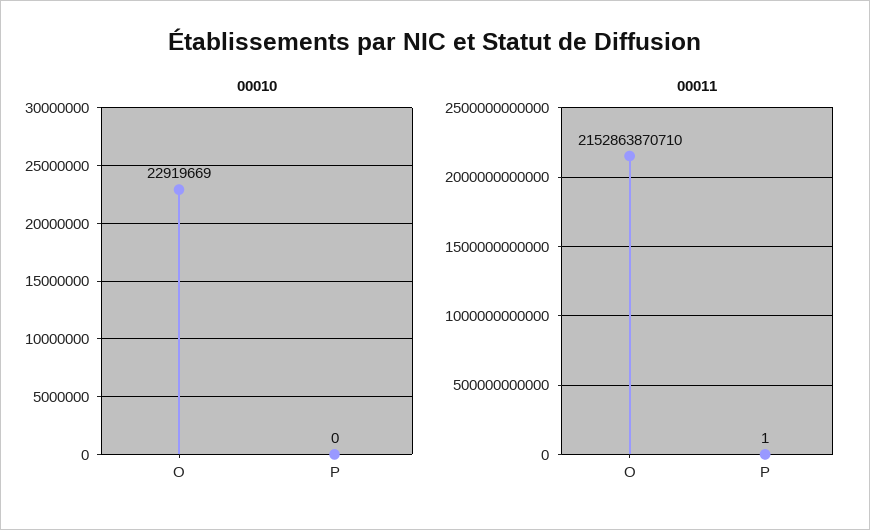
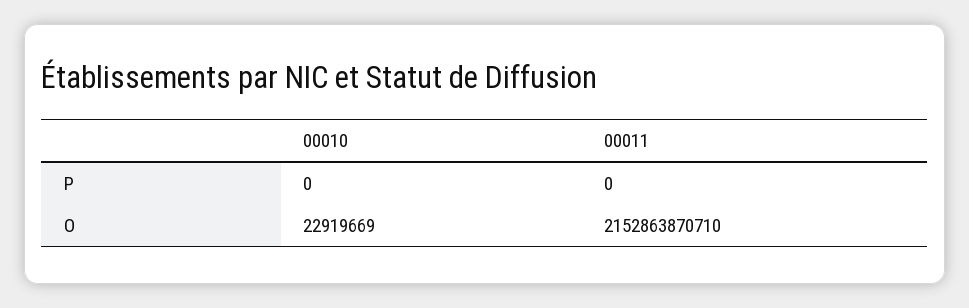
  {
    "00010": {
      "O": 22919669,
      "P": 0
    },
    "00011": {
      "O": 2152863870710,
-     "P": 1
+     "P": 0
    }
  }

